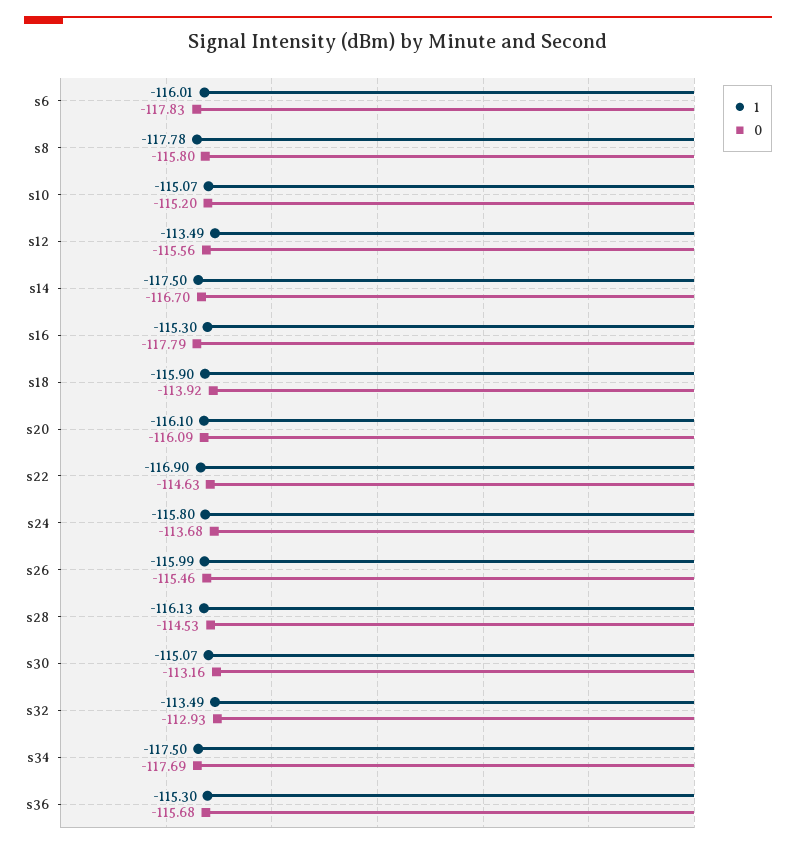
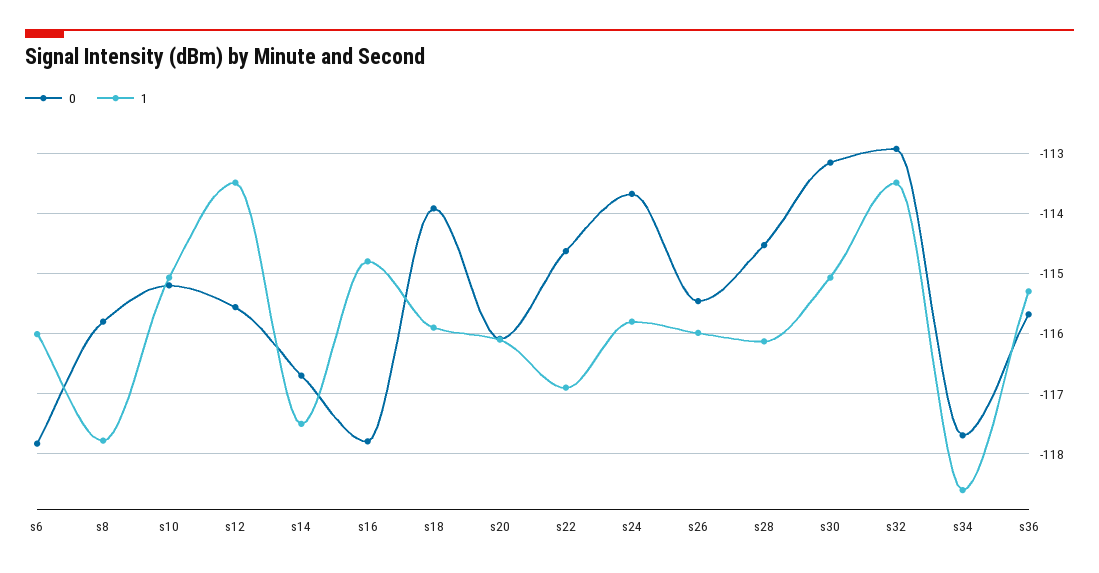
  {
    "1": {
      "s6": -116.01,
      "s8": -117.78,
      "s10": -115.07,
      "s12": -113.49,
      "s14": -117.5,
-     "s16": -115.3,
+     "s16": -114.8,
      "s18": -115.9,
      "s20": -116.1,
      "s22": -116.9,
      "s24": -115.8,
      "s26": -115.99,
      "s28": -116.13,
      "s30": -115.07,
      "s32": -113.49,
-     "s34": -117.5,
+     "s34": -118.6,
      "s36": -115.3
    },
    "0": {
      "s6": -117.83,
      "s8": -115.8,
      "s10": -115.2,
      "s12": -115.56,
      "s14": -116.7,
      "s16": -117.79,
      "s18": -113.92,
      "s20": -116.09,
      "s22": -114.63,
      "s24": -113.68,
      "s26": -115.46,
      "s28": -114.53,
      "s30": -113.16,
      "s32": -112.93,
      "s34": -117.69,
      "s36": -115.68
    }
  }

